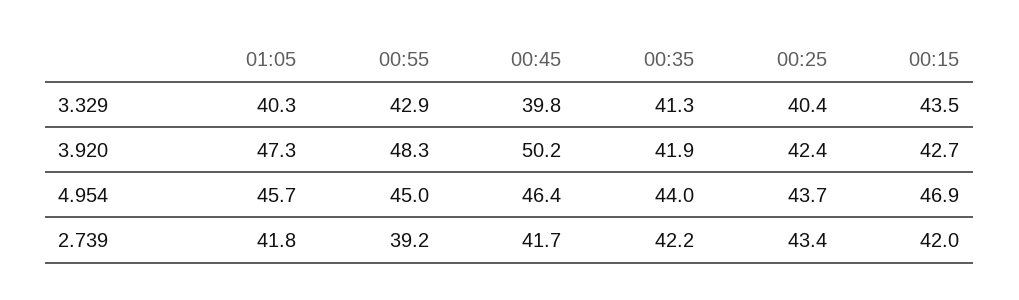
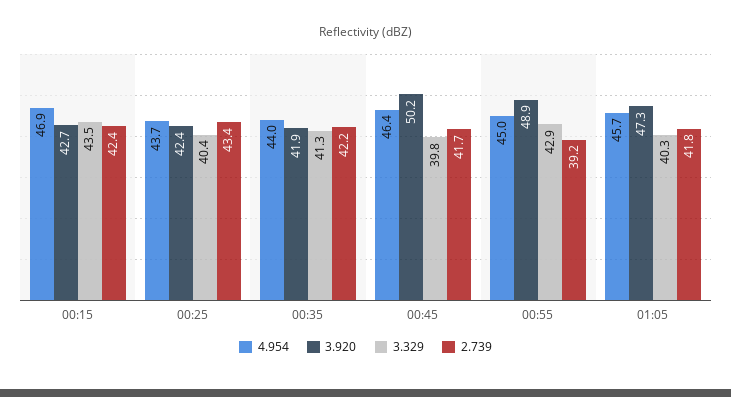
  {
    "3.329": {
      "01:05": 40.3,
      "00:55": 42.9,
      "00:45": 39.8,
      "00:35": 41.3,
      "00:25": 40.4,
      "00:15": 43.5
    },
    "3.920": {
      "01:05": 47.3,
-     "00:55": 48.3,
+     "00:55": 48.9,
      "00:45": 50.2,
      "00:35": 41.9,
      "00:25": 42.4,
      "00:15": 42.7
    },
    "4.954": {
      "01:05": 45.7,
      "00:55": 45,
      "00:45": 46.4,
      "00:35": 44,
      "00:25": 43.7,
      "00:15": 46.9
    },
    "2.739": {
      "01:05": 41.8,
      "00:55": 39.2,
      "00:45": 41.7,
      "00:35": 42.2,
      "00:25": 43.4,
-     "00:15": 42
+     "00:15": 42.4
    }
  }

